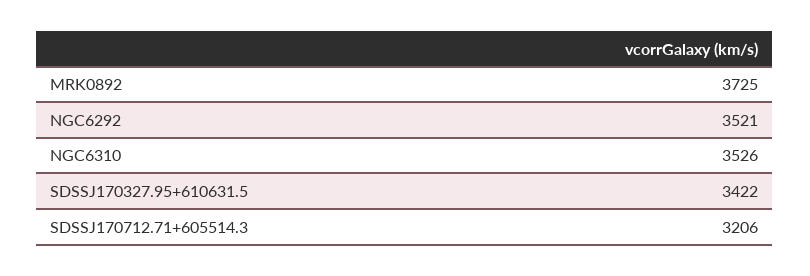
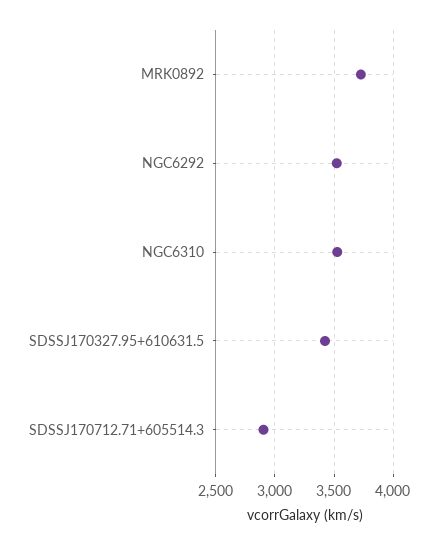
  {
    "MRK0892": 3725,
    "NGC6292": 3521,
    "NGC6310": 3526,
    "SDSSJ170327.95+610631.5": 3422,
-   "SDSSJ170712.71+605514.3": 3206
+   "SDSSJ170712.71+605514.3": 2900
  }

